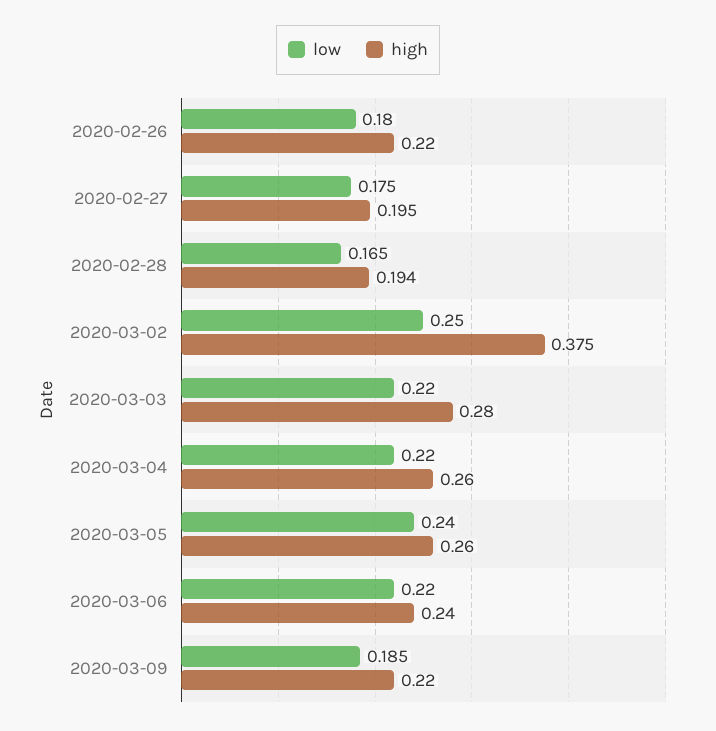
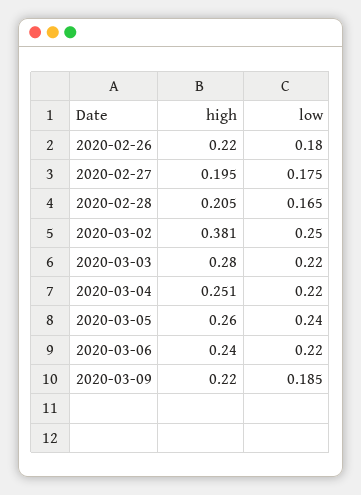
  {
    "low": {
      "2020-02-26": 0.18,
      "2020-02-27": 0.175,
      "2020-02-28": 0.165,
      "2020-03-02": 0.25,
      "2020-03-03": 0.22,
      "2020-03-04": 0.22,
      "2020-03-05": 0.24,
      "2020-03-06": 0.22,
      "2020-03-09": 0.185
    },
    "high": {
      "2020-02-26": 0.22,
      "2020-02-27": 0.195,
-     "2020-02-28": 0.194,
+     "2020-02-28": 0.205,
-     "2020-03-02": 0.375,
+     "2020-03-02": 0.381,
      "2020-03-03": 0.28,
-     "2020-03-04": 0.26,
+     "2020-03-04": 0.251,
      "2020-03-05": 0.26,
      "2020-03-06": 0.24,
      "2020-03-09": 0.22
    }
  }

